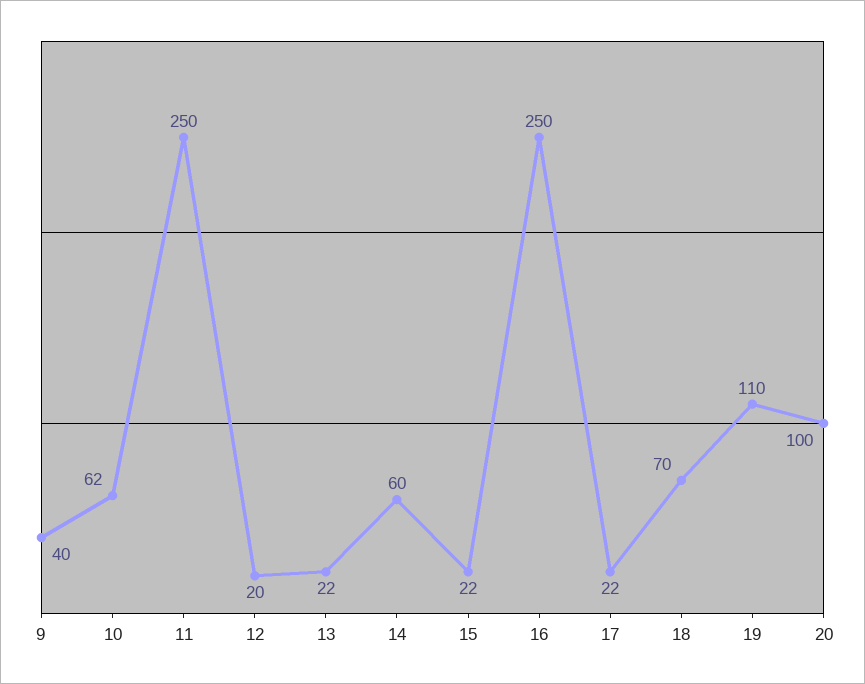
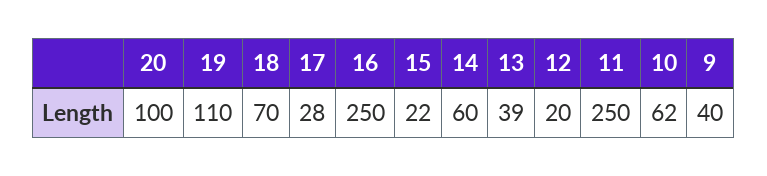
  {
    "9": 40,
    "10": 62,
    "11": 250,
    "12": 20,
-   "13": 22,
+   "13": 39,
    "14": 60,
    "15": 22,
    "16": 250,
-   "17": 22,
+   "17": 28,
    "18": 70,
    "19": 110,
    "20": 100
  }

